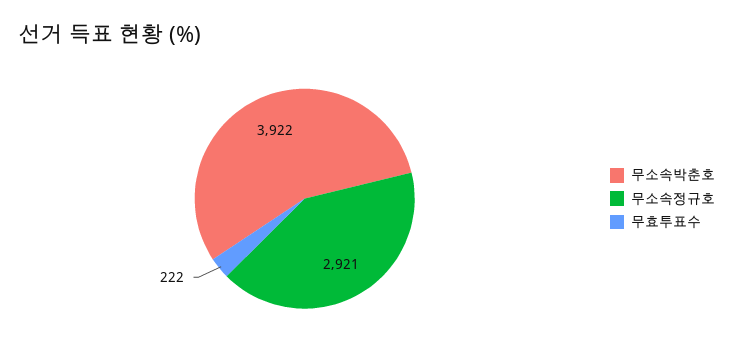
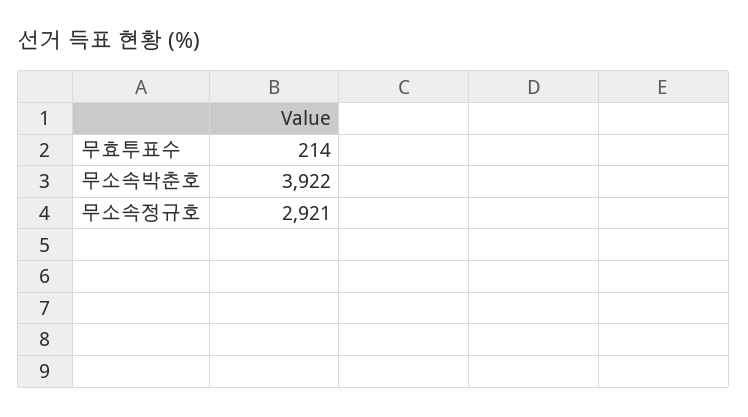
  {
    "무소속박춘호": 3922,
    "무소속정규호": 2921,
-   "무효투표수": 222
+   "무효투표수": 214
  }

